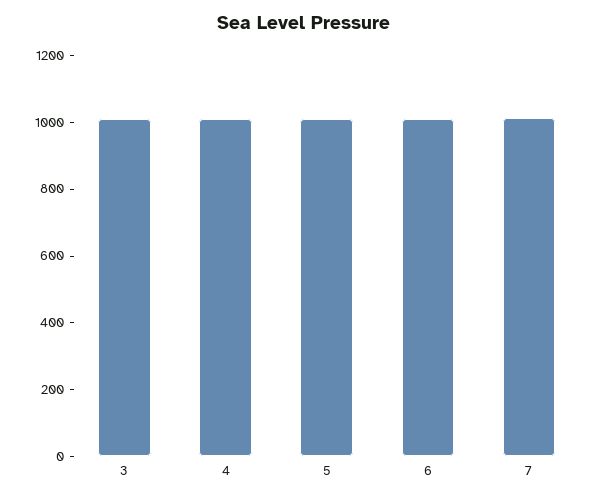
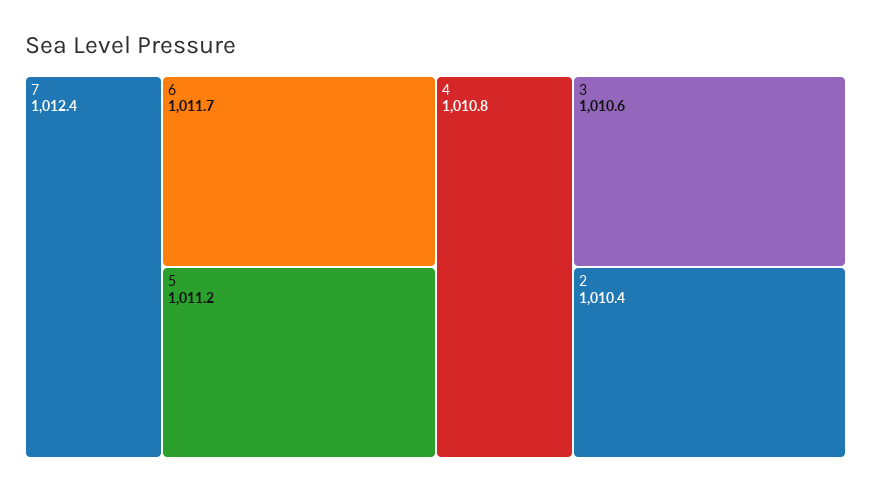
  {
    "3": 1010.6,
    "4": 1010.8,
    "5": 1011.2,
    "6": 1011.7,
-   "7": 1012.4
+   "7": 1012.4,
+   "2": 1010.4
  }

